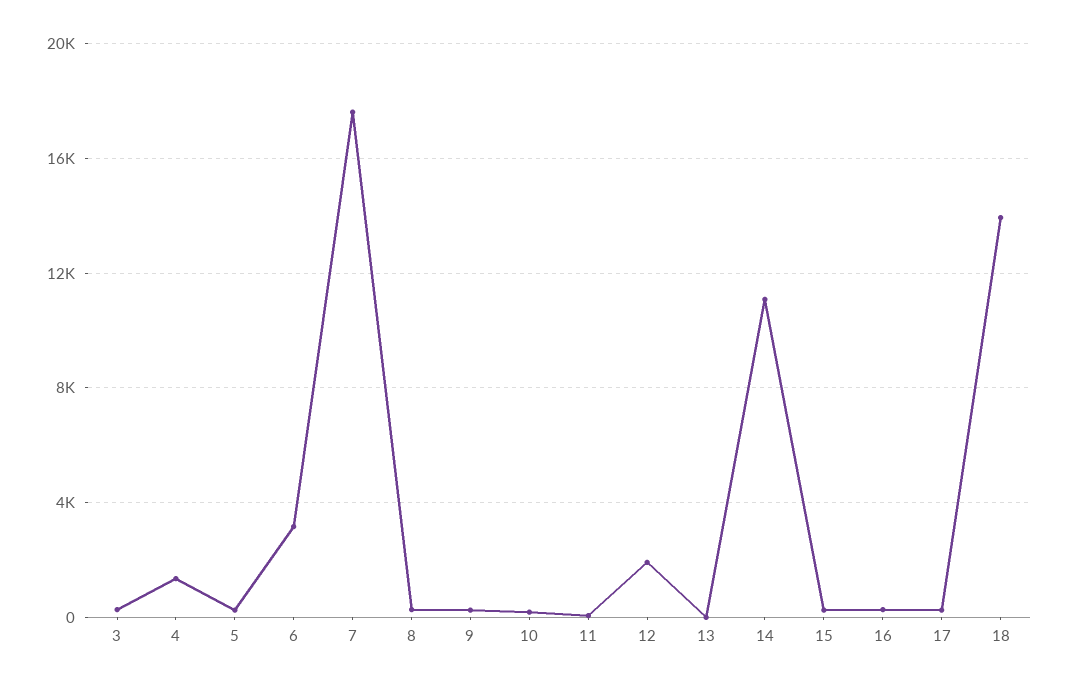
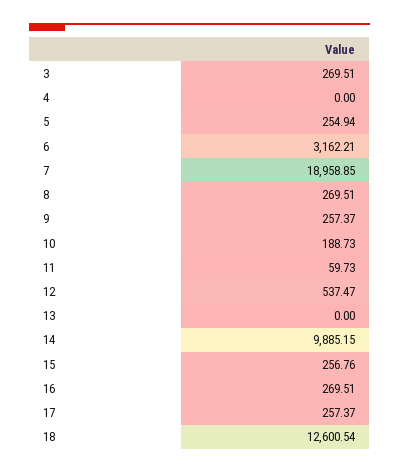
  {
    "3": 269.51,
-   "4": 1500,
+   "4": 0,
    "5": 254.94,
    "6": 3162.21,
-   "7": 17500,
+   "7": 18958.85,
    "8": 269.51,
    "9": 257.37,
    "10": 188.73,
    "11": 59.73,
-   "12": 2000,
+   "12": 537.47,
    "13": 0,
-   "14": 11000,
+   "14": 9885.15,
    "15": 256.76,
    "16": 269.51,
    "17": 257.37,
-   "18": 14000
+   "18": 12600.54
  }

